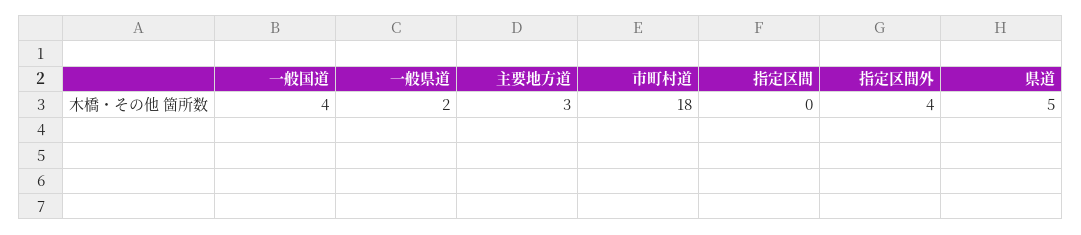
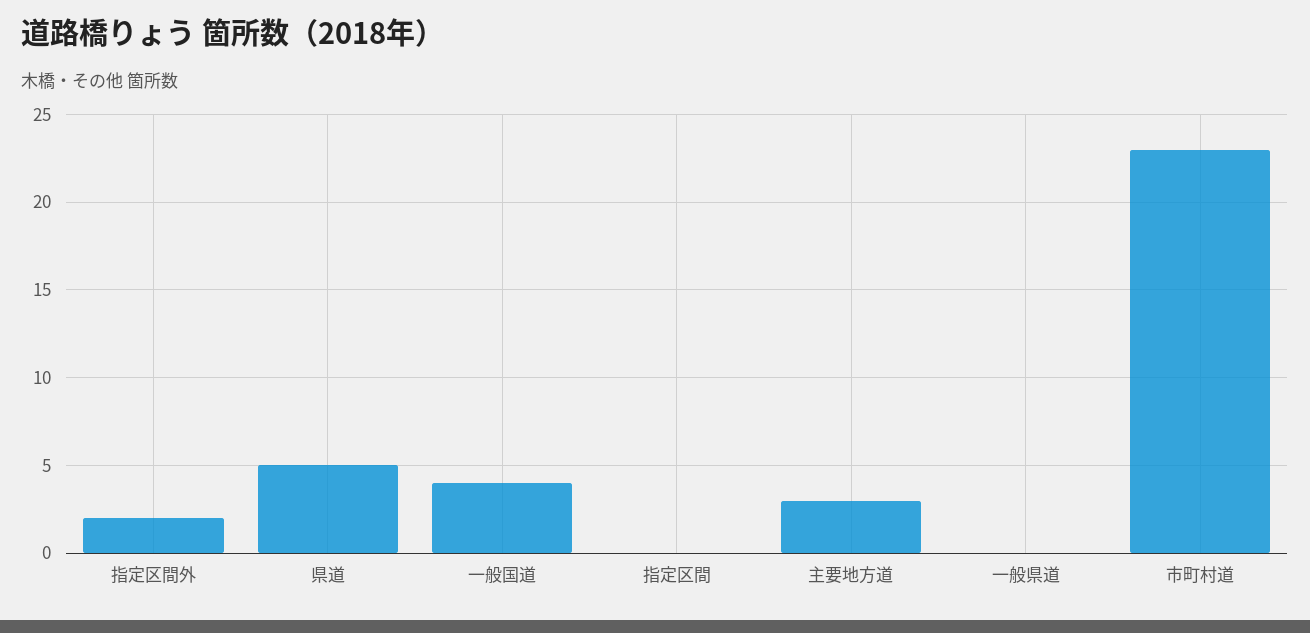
  {
    "一般国道": 4,
-   "一般県道": 2,
+   "一般県道": 0,
    "主要地方道": 3,
-   "市町村道": 18,
+   "市町村道": 23,
    "指定区間": 0,
-   "指定区間外": 4,
+   "指定区間外": 2,
    "県道": 5
  }

